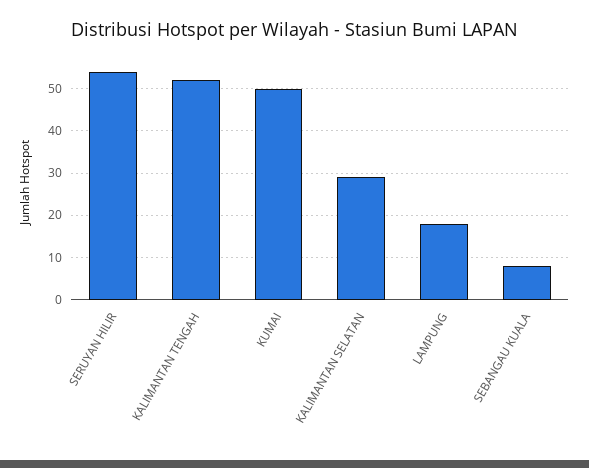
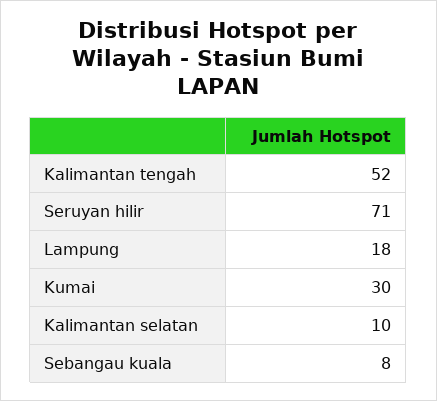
  {
-   "SERUYAN HILIR": 55,
+   "SERUYAN HILIR": 71,
    "KALIMANTAN TENGAH": 52,
-   "KUMAI": 50,
+   "KUMAI": 30,
-   "KALIMANTAN SELATAN": 30,
+   "KALIMANTAN SELATAN": 10,
    "LAMPUNG": 18,
    "SEBANGAU KUALA": 8
  }

